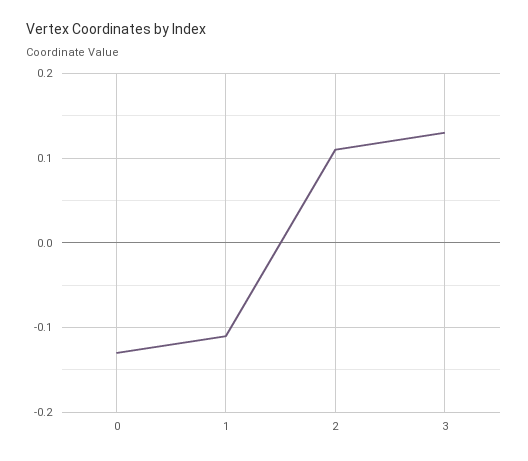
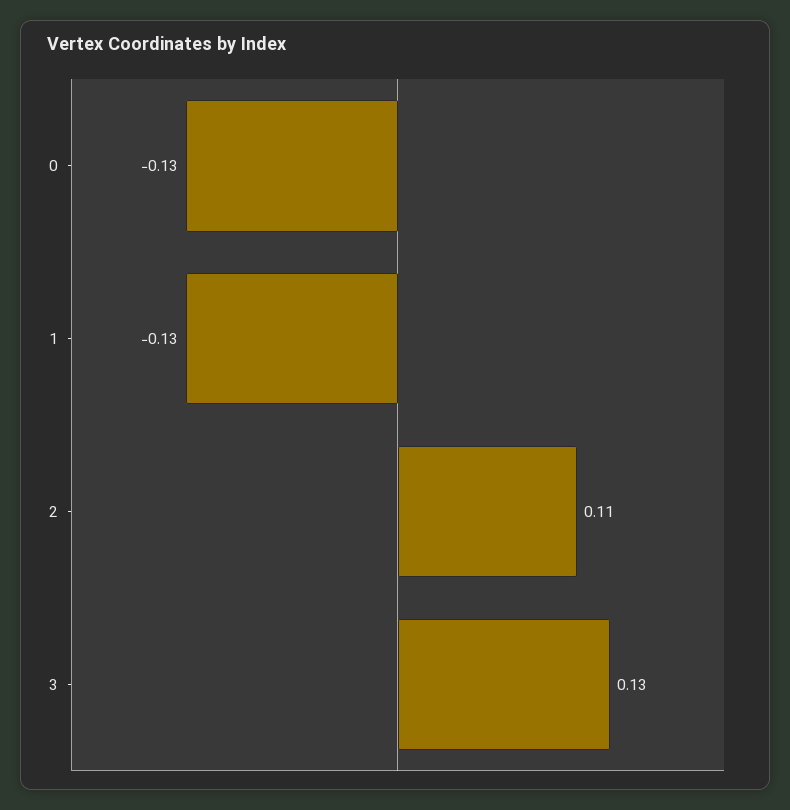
  {
    "0": -0.13,
-   "1": -0.11,
+   "1": -0.13,
    "2": 0.11,
    "3": 0.13
  }

